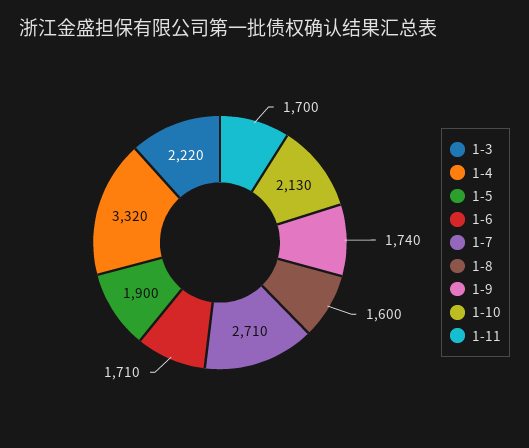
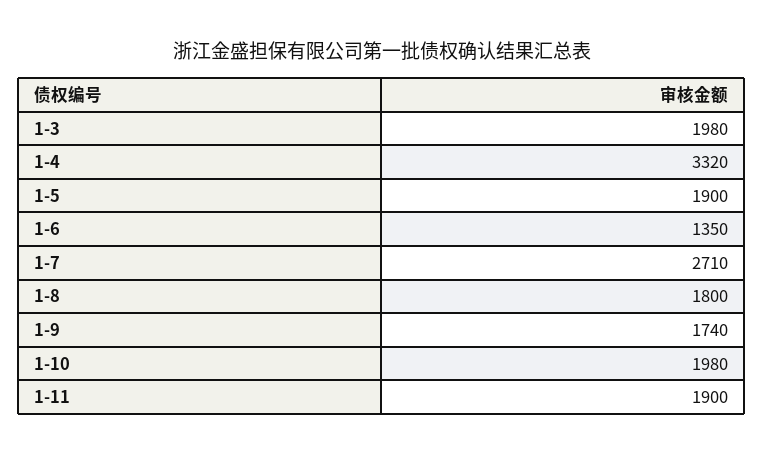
  {
-   "1-3": 2220,
+   "1-3": 1980,
    "1-4": 3320,
    "1-5": 1900,
-   "1-6": 1710,
+   "1-6": 1350,
    "1-7": 2710,
-   "1-8": 1600,
+   "1-8": 1800,
    "1-9": 1740,
-   "1-10": 2130,
+   "1-10": 1980,
-   "1-11": 1700
+   "1-11": 1900
  }

